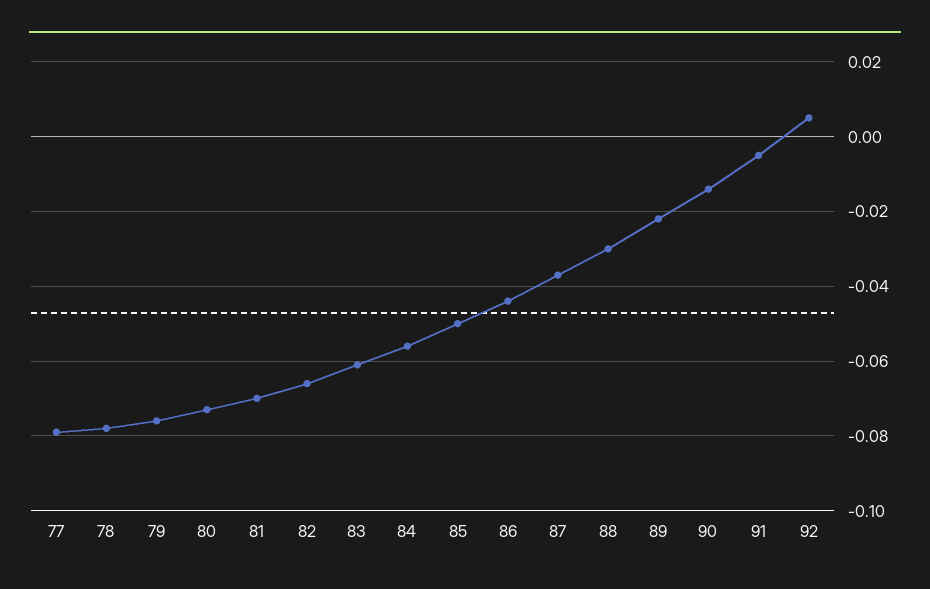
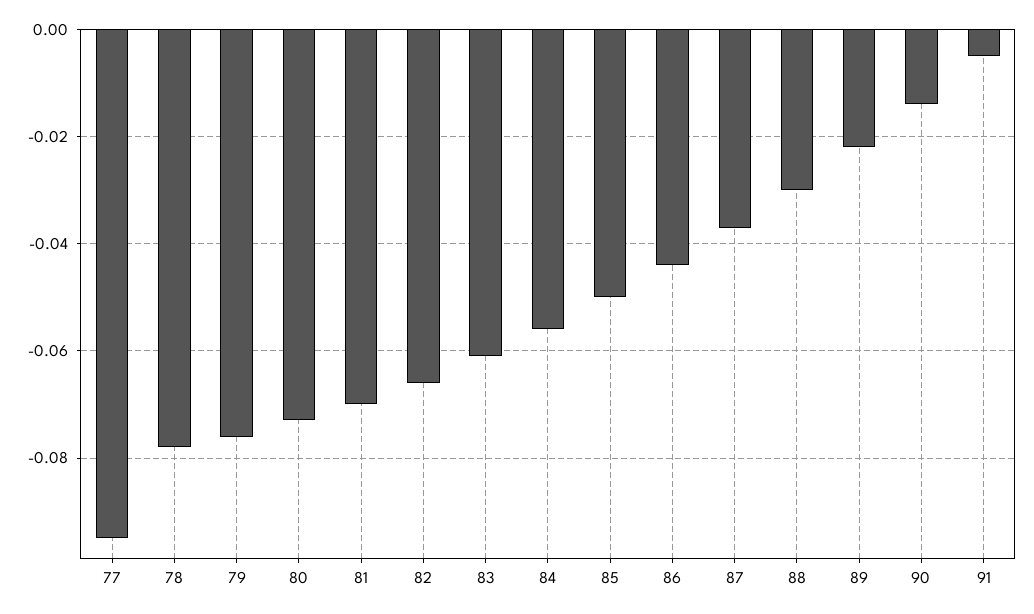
  {
-   "77": -0.08,
+   "77": -0.095,
    "78": -0.08,
    "79": -0.075,
    "80": -0.075,
    "81": -0.07,
    "82": -0.065,
    "83": -0.06,
    "84": -0.055,
    "85": -0.05,
    "86": -0.045,
    "87": -0.035,
    "88": -0.03,
    "89": -0.02,
    "90": -0.015,
-   "91": -0.005,
+   "91": -0.005
-   "92": 0.005
  }

